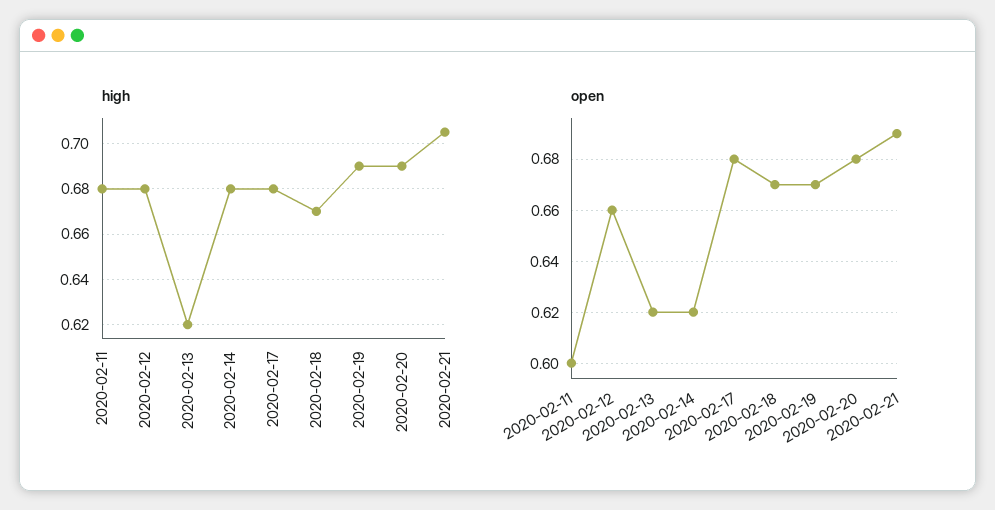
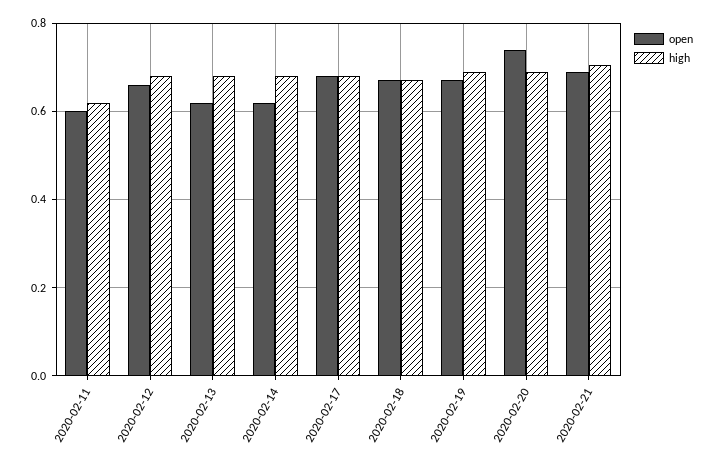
  {
    "high": {
-     "2020-02-11": 0.68,
+     "2020-02-11": 0.62,
      "2020-02-12": 0.68,
-     "2020-02-13": 0.62,
+     "2020-02-13": 0.68,
      "2020-02-14": 0.68,
      "2020-02-17": 0.68,
      "2020-02-18": 0.67,
      "2020-02-19": 0.69,
      "2020-02-20": 0.69,
      "2020-02-21": 0.705
    },
    "open": {
      "2020-02-11": 0.6,
      "2020-02-12": 0.66,
      "2020-02-13": 0.62,
      "2020-02-14": 0.62,
      "2020-02-17": 0.68,
      "2020-02-18": 0.67,
      "2020-02-19": 0.67,
-     "2020-02-20": 0.68,
+     "2020-02-20": 0.74,
      "2020-02-21": 0.69
    }
  }

